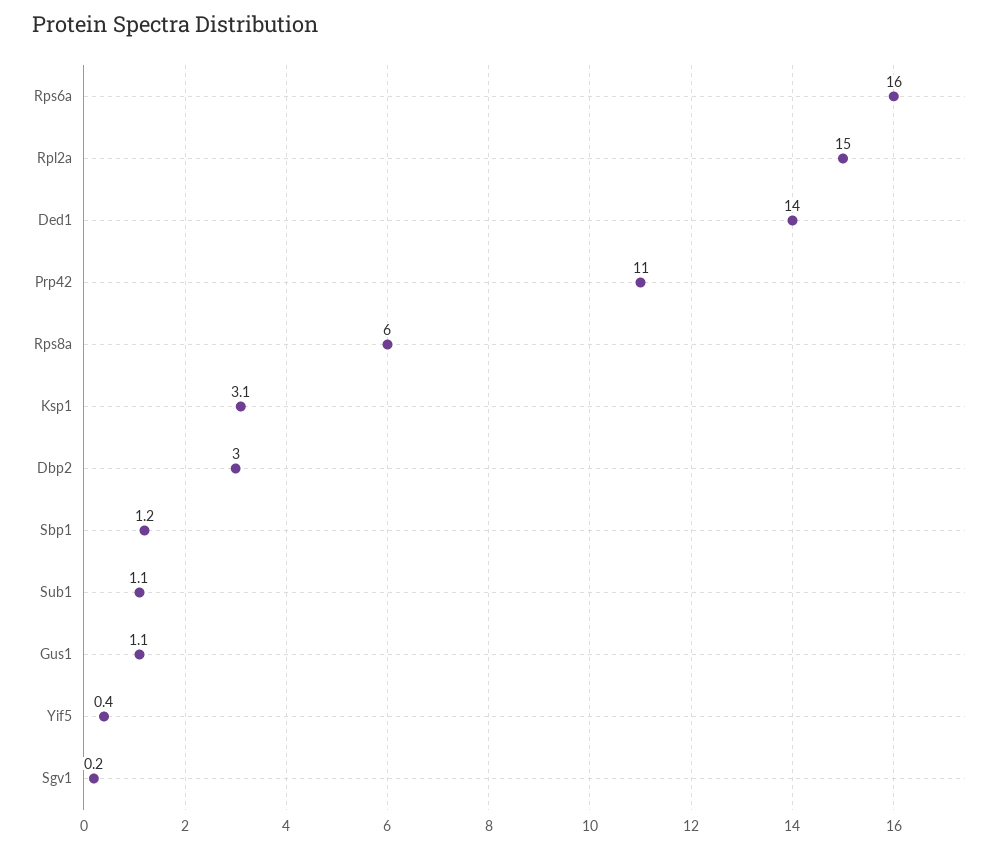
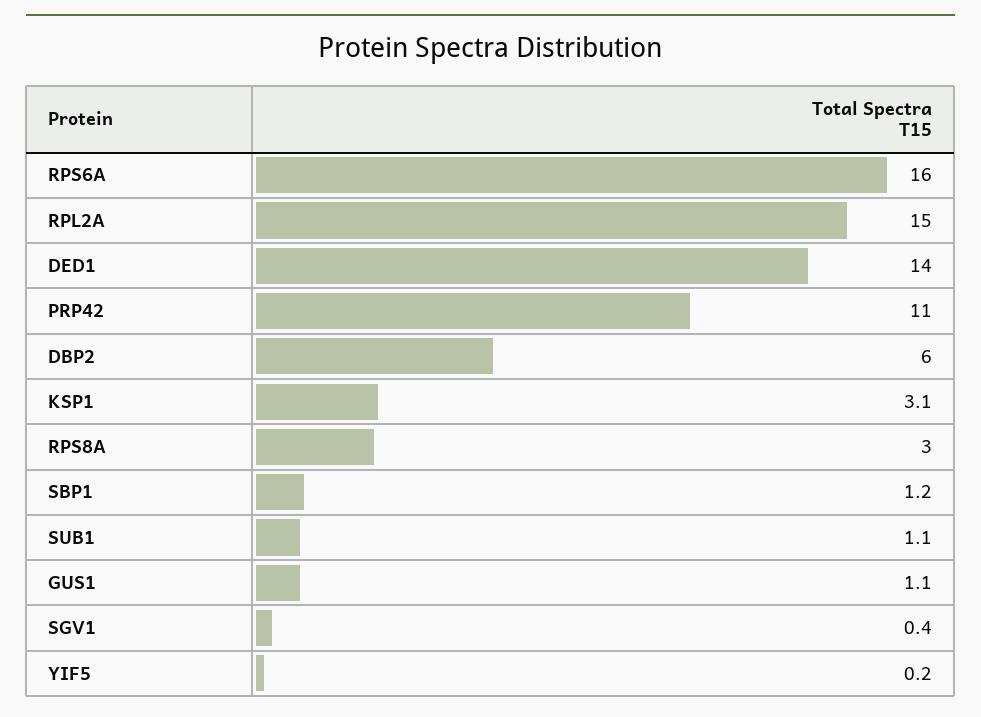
  {
    "Rps6a": 16,
    "Rpl2a": 15,
    "Ded1": 14,
    "Prp42": 11,
-   "Rps8a": 6,
+   "Rps8a": 3,
    "Ksp1": 3.1,
-   "Dbp2": 3,
+   "Dbp2": 6,
    "Sbp1": 1.2,
    "Sub1": 1.1,
    "Gus1": 1.1,
-   "Yif5": 0.4,
+   "Yif5": 0.2,
-   "Sgv1": 0.2
+   "Sgv1": 0.4
  }

